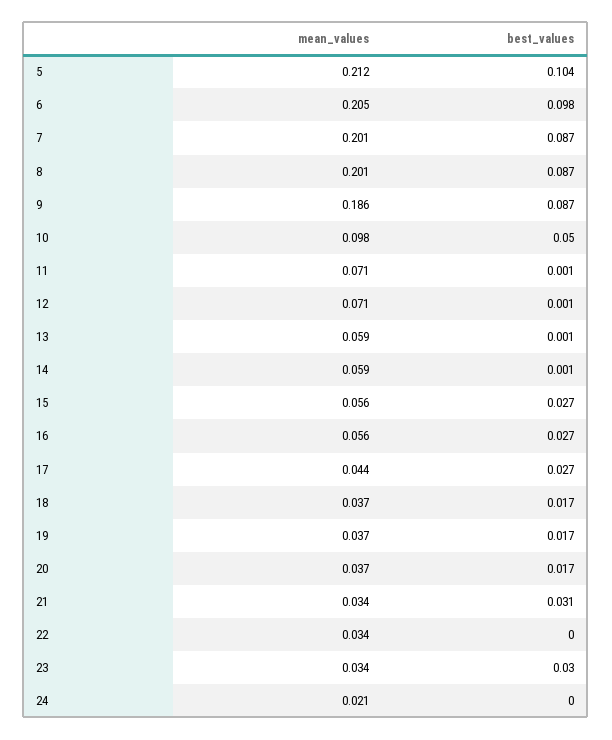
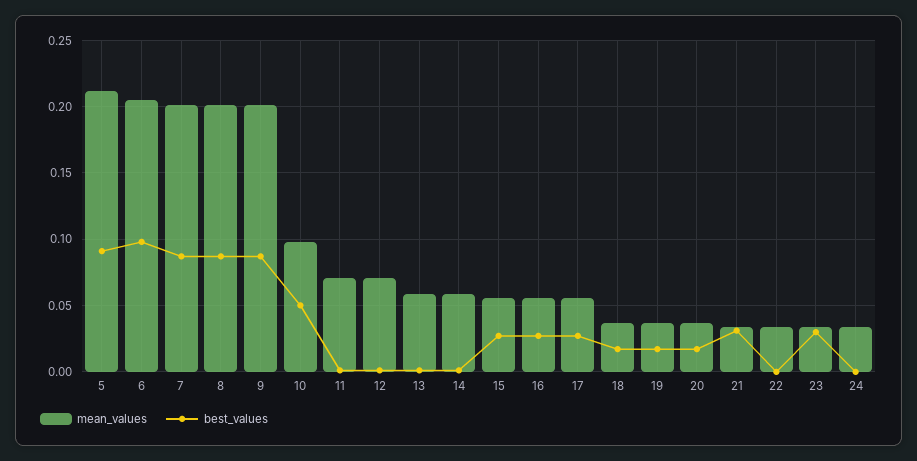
  {
    "mean_values": {
      "5": 0.212,
      "6": 0.205,
      "7": 0.201,
      "8": 0.201,
-     "9": 0.186,
+     "9": 0.2,
      "10": 0.098,
      "11": 0.071,
      "12": 0.071,
      "13": 0.059,
      "14": 0.059,
      "15": 0.056,
      "16": 0.056,
-     "17": 0.044,
+     "17": 0.055,
      "18": 0.037,
      "19": 0.037,
      "20": 0.037,
      "21": 0.034,
      "22": 0.034,
      "23": 0.034,
-     "24": 0.021
+     "24": 0.035
    },
    "best_values": {
-     "5": 0.104,
+     "5": 0.09,
      "6": 0.098,
      "7": 0.087,
      "8": 0.087,
      "9": 0.087,
      "10": 0.05,
      "11": 0.001,
      "12": 0.001,
      "13": 0.001,
      "14": 0.001,
      "15": 0.027,
      "16": 0.027,
      "17": 0.027,
      "18": 0.017,
      "19": 0.017,
      "20": 0.017,
      "21": 0.031,
      "22": 0,
      "23": 0.03,
      "24": 0
    }
  }

